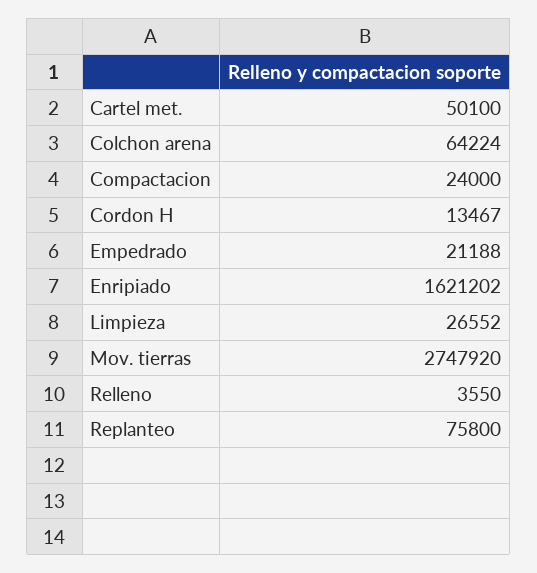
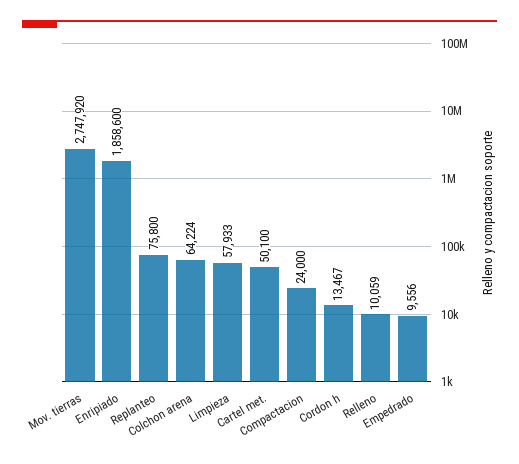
  {
    "Cartel met.": 50100,
    "Colchon arena": 64224,
    "Compactacion": 24000,
    "Cordon H": 13467,
-   "Empedrado": 21188,
+   "Empedrado": 9556,
-   "Enripiado": 1621202,
+   "Enripiado": 1858600,
-   "Limpieza": 26552,
+   "Limpieza": 57933,
    "Mov. tierras": 2747920,
-   "Relleno": 3550,
+   "Relleno": 10059,
    "Replanteo": 75800
  }

